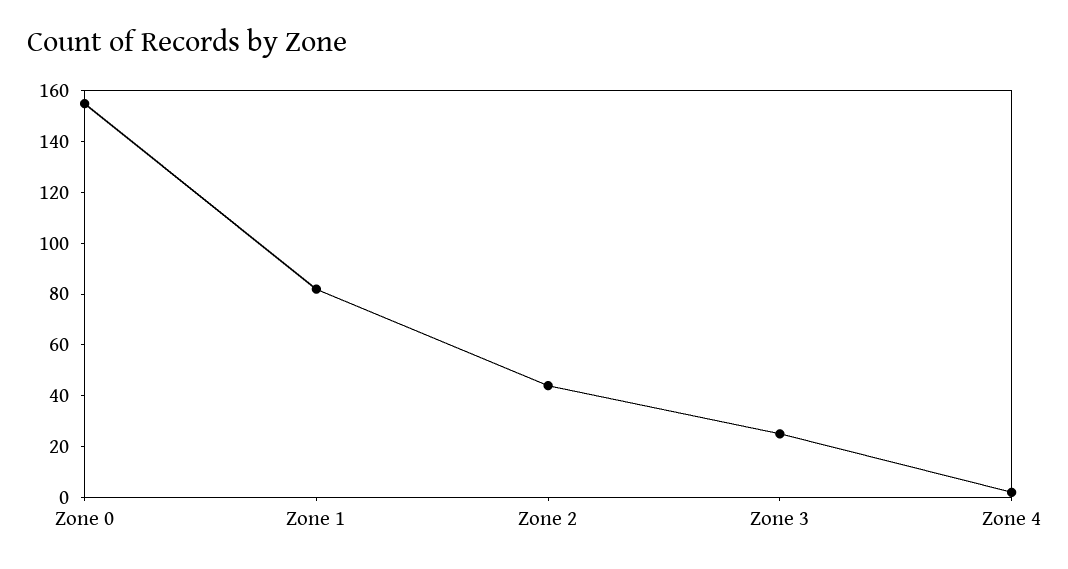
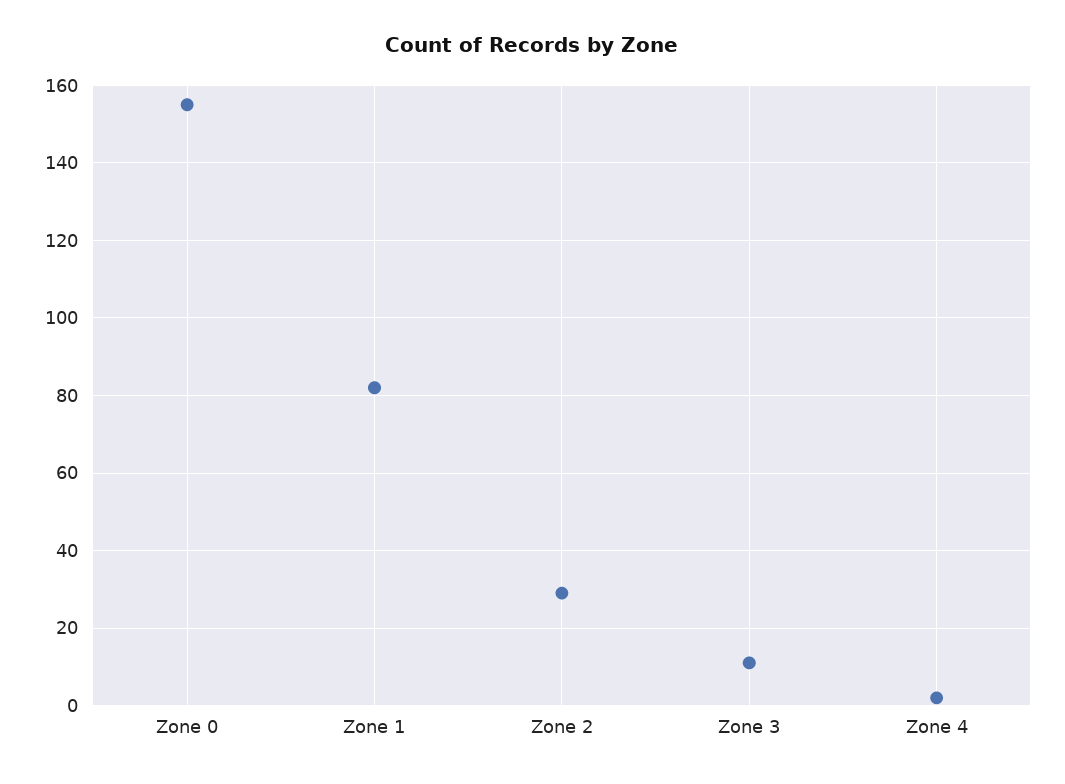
  {
    "Zone 0": 155,
    "Zone 1": 80,
-   "Zone 2": 45,
+   "Zone 2": 30,
-   "Zone 3": 25,
+   "Zone 3": 10,
    "Zone 4": 0
  }

